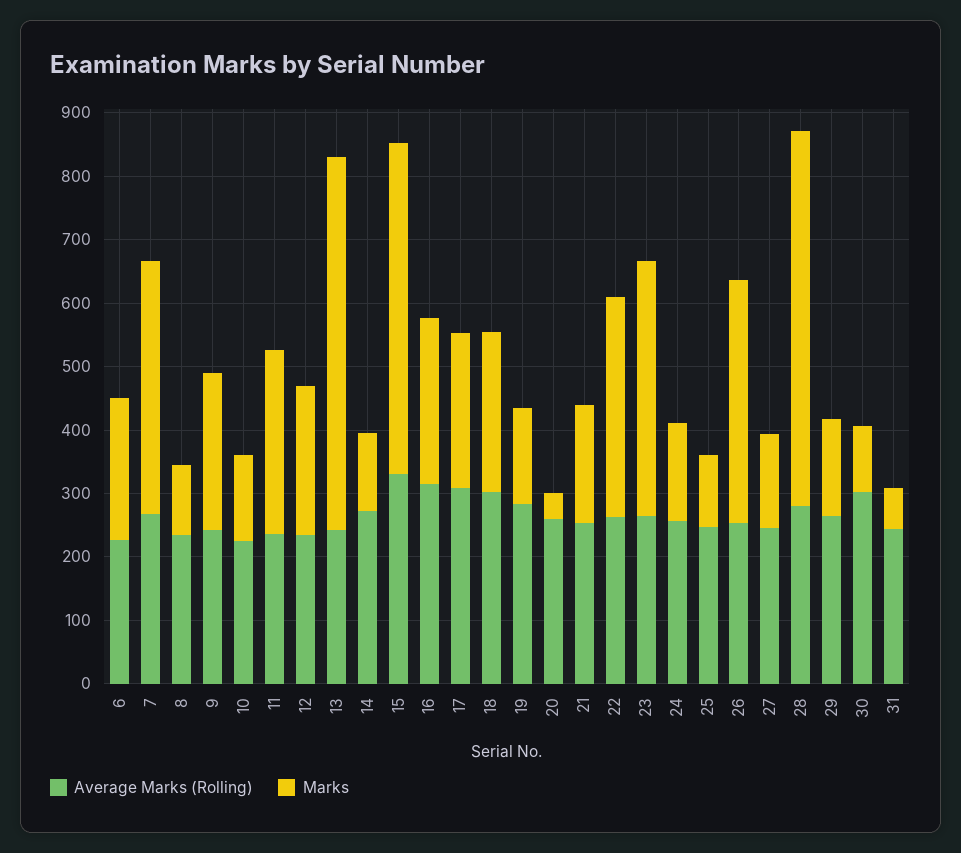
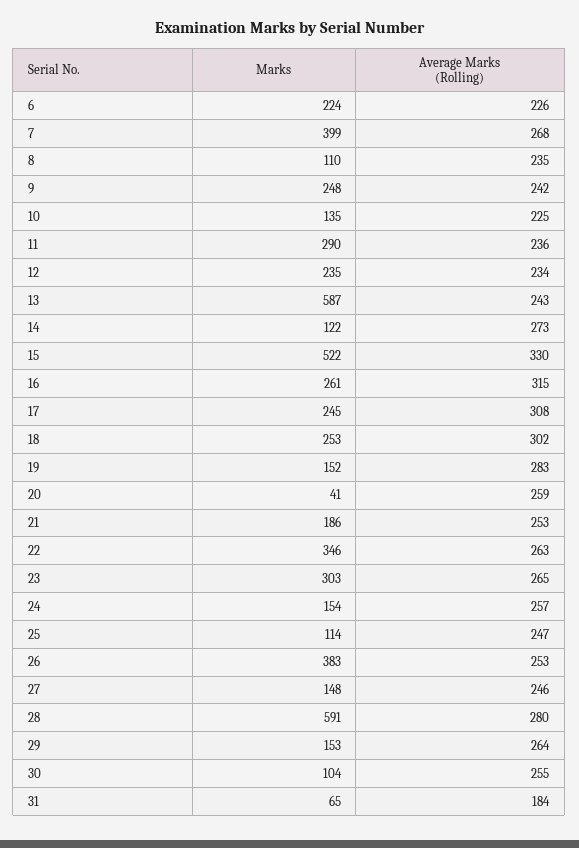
  {
    "Average Marks (Rolling)": {
      "6": 226,
      "7": 268,
      "8": 235,
      "9": 242,
      "10": 225,
      "11": 236,
      "12": 234,
      "13": 243,
      "14": 273,
      "15": 330,
      "16": 315,
      "17": 308,
      "18": 302,
      "19": 283,
      "20": 259,
      "21": 253,
      "22": 263,
      "23": 265,
      "24": 257,
      "25": 247,
      "26": 253,
      "27": 246,
      "28": 280,
      "29": 264,
-     "30": 300,
+     "30": 255,
-     "31": 240
+     "31": 184
    },
    "Marks": {
      "6": 224,
      "7": 399,
      "8": 110,
      "9": 248,
      "10": 135,
      "11": 290,
      "12": 235,
      "13": 587,
      "14": 122,
      "15": 522,
      "16": 261,
      "17": 245,
      "18": 253,
      "19": 152,
      "20": 41,
      "21": 186,
      "22": 346,
-     "23": 400,
+     "23": 303,
      "24": 154,
      "25": 114,
      "26": 383,
      "27": 148,
      "28": 591,
      "29": 153,
      "30": 104,
      "31": 65
    }
  }

